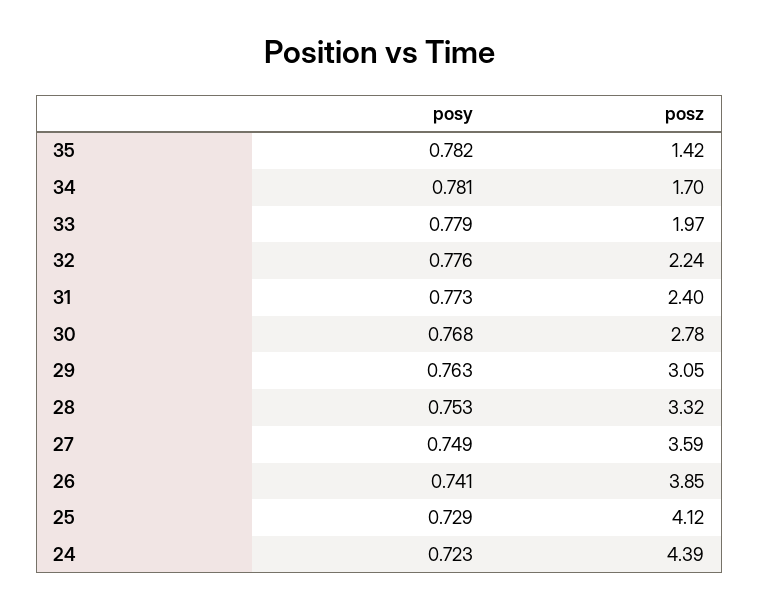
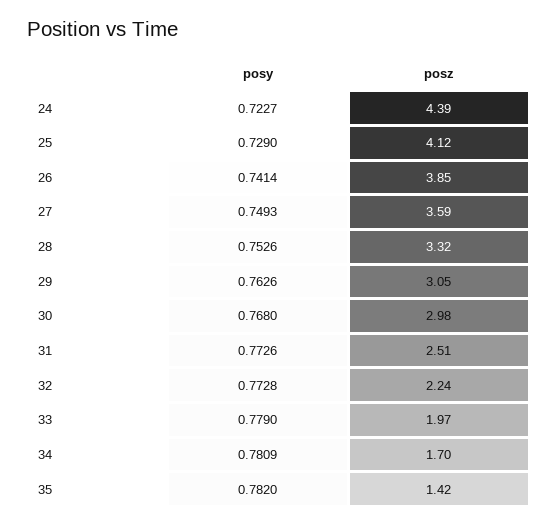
  {
    "posy": {
      "35": 0.782,
      "34": 0.7809,
      "33": 0.779,
-     "32": 0.776,
+     "32": 0.7728,
      "31": 0.7726,
      "30": 0.768,
      "29": 0.7626,
      "28": 0.7526,
      "27": 0.7493,
      "26": 0.7414,
      "25": 0.729,
      "24": 0.7227
    },
    "posz": {
      "35": 1.42,
      "34": 1.7,
      "33": 1.97,
      "32": 2.24,
-     "31": 2.4,
+     "31": 2.51,
-     "30": 2.78,
+     "30": 2.98,
      "29": 3.05,
      "28": 3.32,
      "27": 3.59,
      "26": 3.85,
      "25": 4.12,
      "24": 4.39
    }
  }

